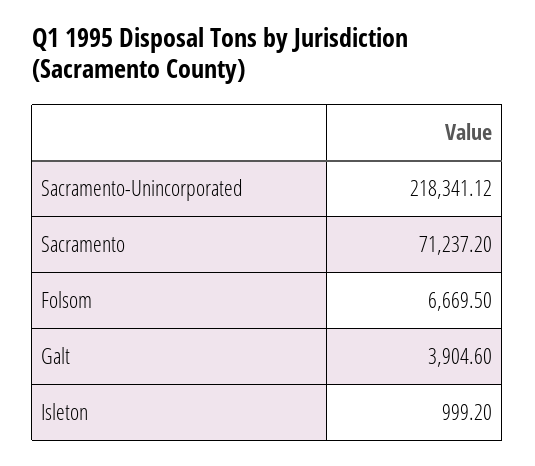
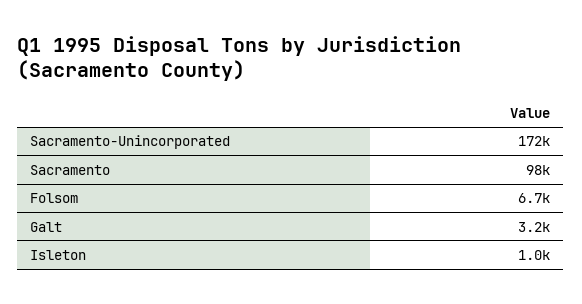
  {
-   "Sacramento-Unincorporated": 218341.12,
+   "Sacramento-Unincorporated": 172000,
-   "Sacramento": 71237.2,
+   "Sacramento": 98000,
    "Folsom": 6669.5,
-   "Galt": 3904.6,
+   "Galt": 3200,
    "Isleton": 999.2
  }

